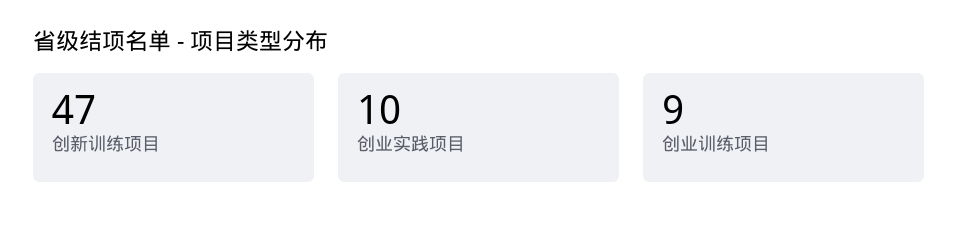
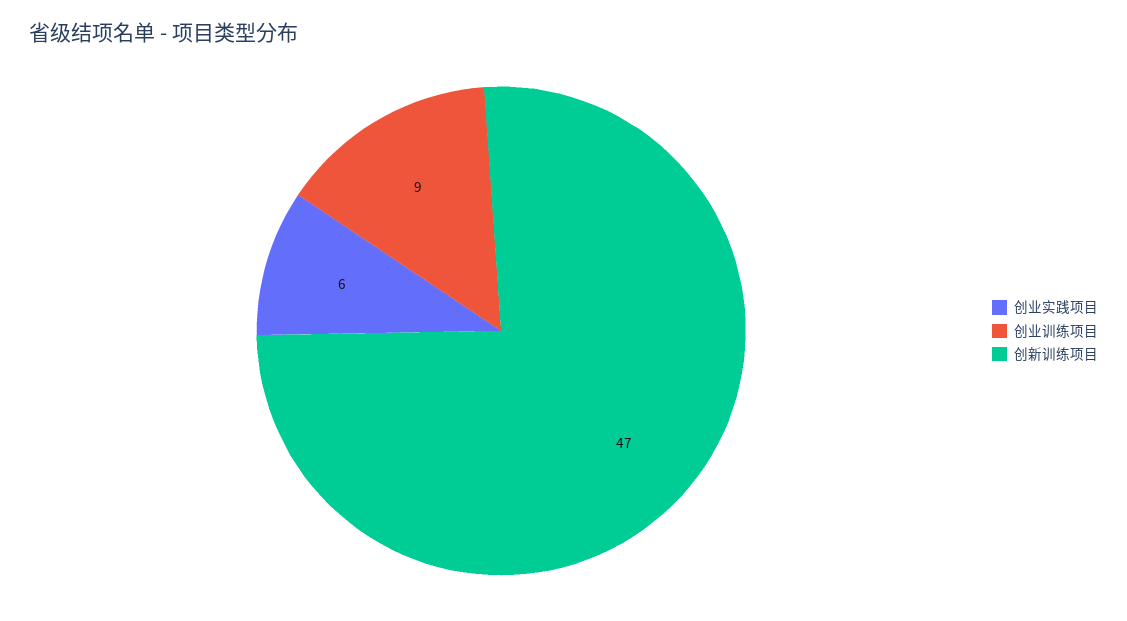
  {
    "创新训练项目": 47,
-   "创业实践项目": 10,
+   "创业实践项目": 6,
    "创业训练项目": 9
  }

